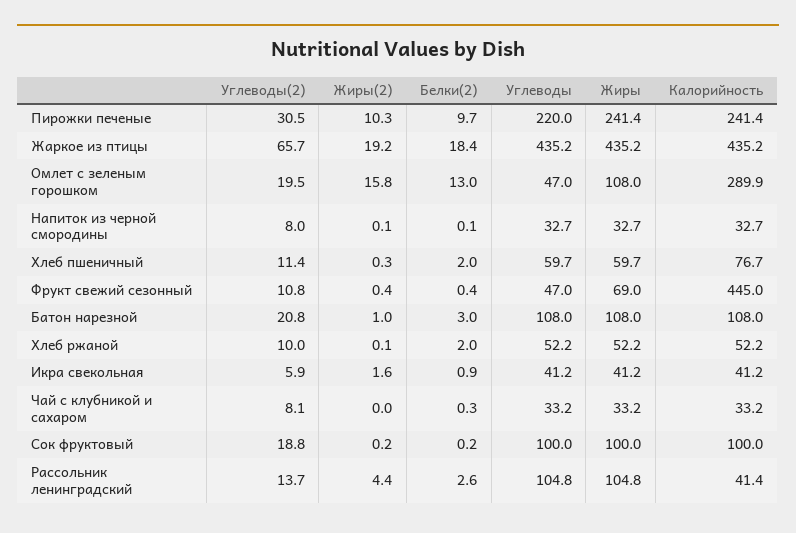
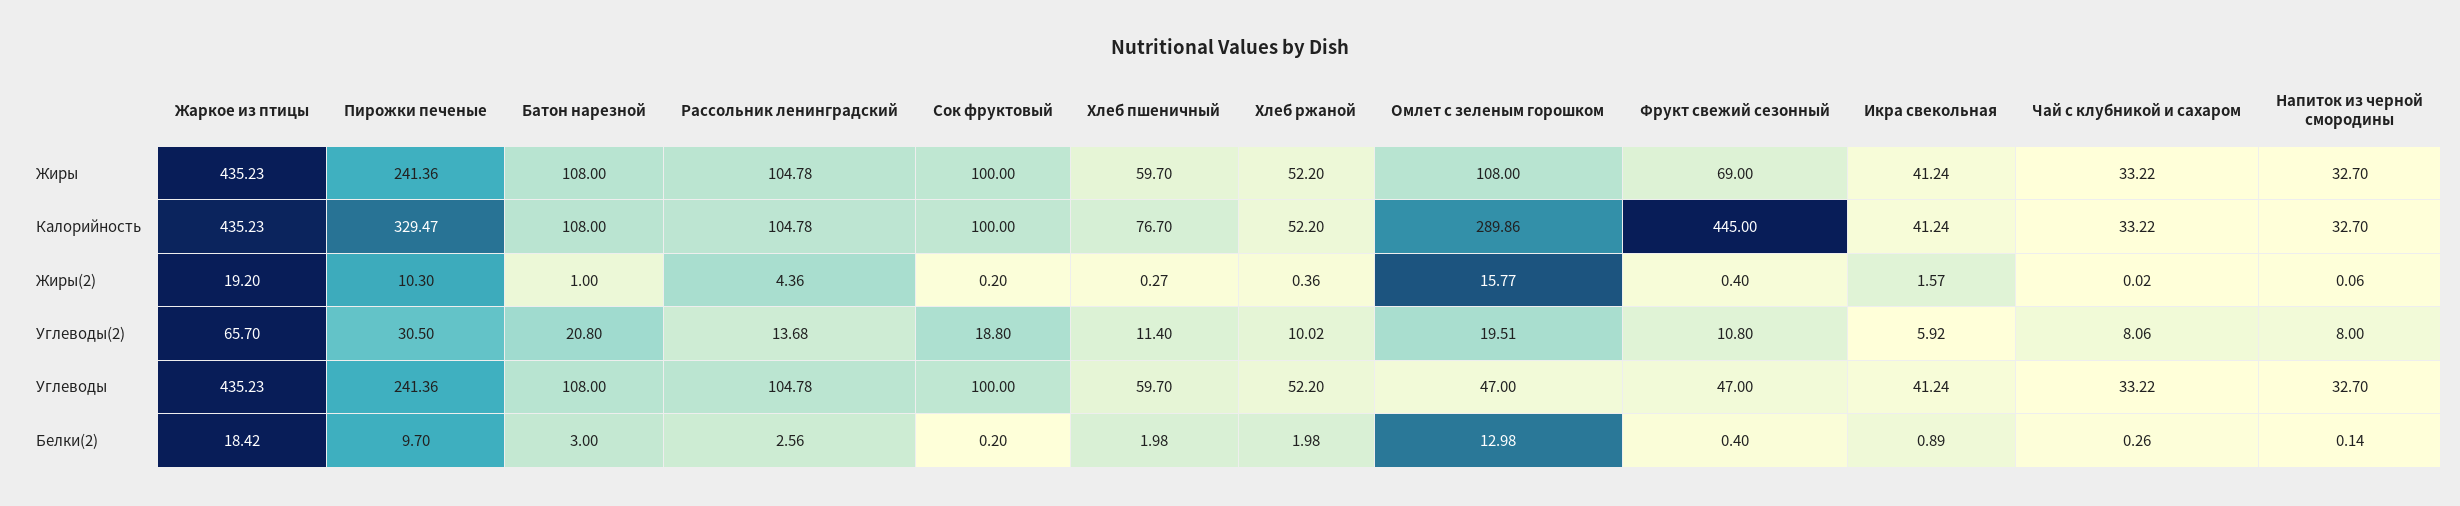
  {
    "Углеводы(2)": {
      "Пирожки печеные": 30.5,
      "Жаркое из птицы": 65.7,
      "Омлет с зеленым горошком": 19.51,
      "Напиток из черной смородины": 8,
      "Хлеб пшеничный": 11.4,
      "Фрукт свежий сезонный": 10.8,
      "Батон нарезной": 20.8,
      "Хлеб ржаной": 10.02,
      "Икра свекольная": 5.92,
      "Чай с клубникой и сахаром": 8.06,
      "Сок фруктовый": 18.8,
      "Рассольник ленинградский": 13.68
    },
    "Жиры(2)": {
      "Пирожки печеные": 10.3,
      "Жаркое из птицы": 19.2,
      "Омлет с зеленым горошком": 15.77,
      "Напиток из черной смородины": 0.06,
      "Хлеб пшеничный": 0.27,
      "Фрукт свежий сезонный": 0.4,
      "Батон нарезной": 1,
-     "Хлеб ржаной": 0.1,
+     "Хлеб ржаной": 0.36,
      "Икра свекольная": 1.57,
      "Чай с клубникой и сахаром": 0.02,
      "Сок фруктовый": 0.2,
      "Рассольник ленинградский": 4.36
    },
    "Белки(2)": {
      "Пирожки печеные": 9.7,
      "Жаркое из птицы": 18.42,
      "Омлет с зеленым горошком": 12.98,
      "Напиток из черной смородины": 0.14,
      "Хлеб пшеничный": 1.98,
      "Фрукт свежий сезонный": 0.4,
      "Батон нарезной": 3,
      "Хлеб ржаной": 1.98,
      "Икра свекольная": 0.89,
      "Чай с клубникой и сахаром": 0.26,
      "Сок фруктовый": 0.2,
      "Рассольник ленинградский": 2.56
    },
    "Углеводы": {
-     "Пирожки печеные": 220,
+     "Пирожки печеные": 241.36,
      "Жаркое из птицы": 435.23,
      "Омлет с зеленым горошком": 47,
      "Напиток из черной смородины": 32.7,
      "Хлеб пшеничный": 59.7,
      "Фрукт свежий сезонный": 47,
      "Батон нарезной": 108,
      "Хлеб ржаной": 52.2,
      "Икра свекольная": 41.24,
      "Чай с клубникой и сахаром": 33.22,
      "Сок фруктовый": 100,
      "Рассольник ленинградский": 104.78
    },
    "Жиры": {
      "Пирожки печеные": 241.36,
      "Жаркое из птицы": 435.23,
      "Омлет с зеленым горошком": 108,
      "Напиток из черной смородины": 32.7,
      "Хлеб пшеничный": 59.7,
      "Фрукт свежий сезонный": 69,
      "Батон нарезной": 108,
      "Хлеб ржаной": 52.2,
      "Икра свекольная": 41.24,
      "Чай с клубникой и сахаром": 33.22,
      "Сок фруктовый": 100,
      "Рассольник ленинградский": 104.78
    },
    "Калорийность": {
-     "Пирожки печеные": 241.4,
+     "Пирожки печеные": 329.47,
      "Жаркое из птицы": 435.23,
      "Омлет с зеленым горошком": 289.86,
      "Напиток из черной смородины": 32.7,
      "Хлеб пшеничный": 76.7,
      "Фрукт свежий сезонный": 445,
      "Батон нарезной": 108,
      "Хлеб ржаной": 52.2,
      "Икра свекольная": 41.24,
      "Чай с клубникой и сахаром": 33.22,
      "Сок фруктовый": 100,
-     "Рассольник ленинградский": 41.4
+     "Рассольник ленинградский": 104.78
    }
  }

